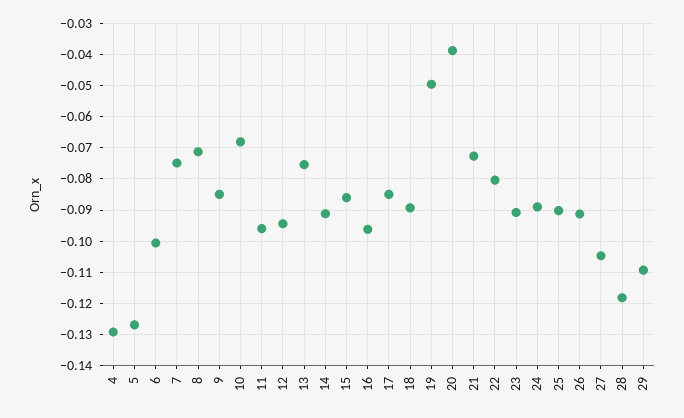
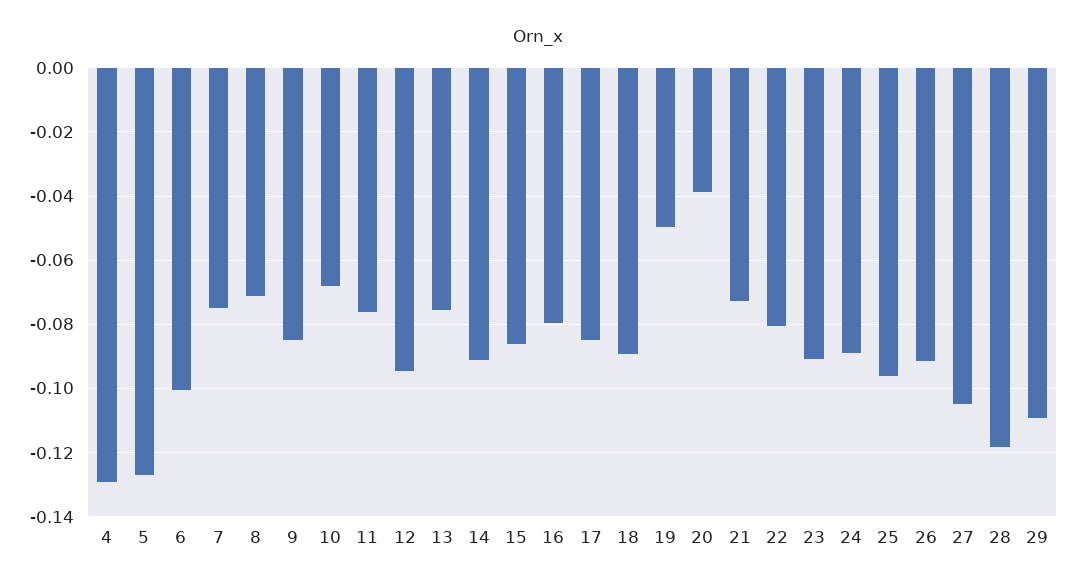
  {
    "4": -0.13,
    "5": -0.126,
    "6": -0.1,
    "7": -0.074,
    "8": -0.072,
    "9": -0.086,
    "10": -0.068,
-   "11": -0.096,
+   "11": -0.076,
    "12": -0.094,
    "13": -0.076,
    "14": -0.092,
    "15": -0.086,
-   "16": -0.096,
+   "16": -0.08,
    "17": -0.086,
    "18": -0.09,
    "19": -0.05,
    "20": -0.038,
    "21": -0.072,
    "22": -0.08,
    "23": -0.09,
    "24": -0.09,
-   "25": -0.09,
+   "25": -0.096,
    "26": -0.092,
    "27": -0.104,
    "28": -0.118,
    "29": -0.11
  }

